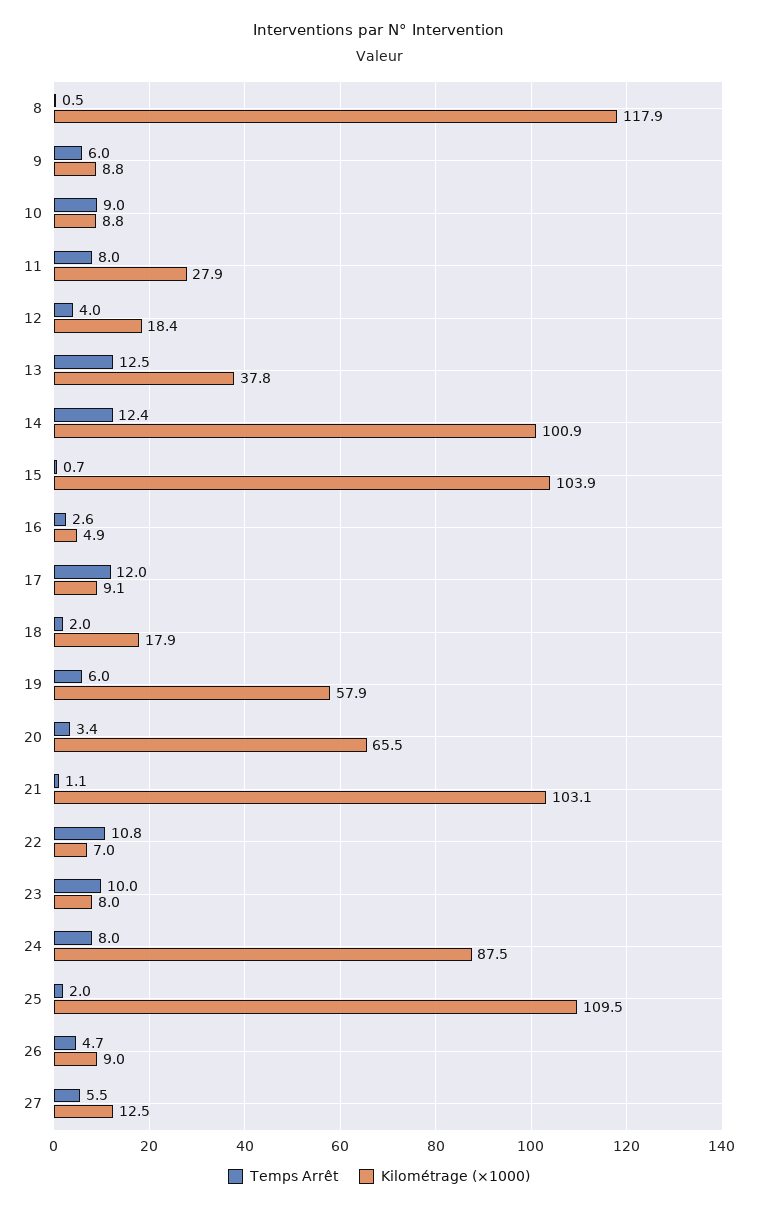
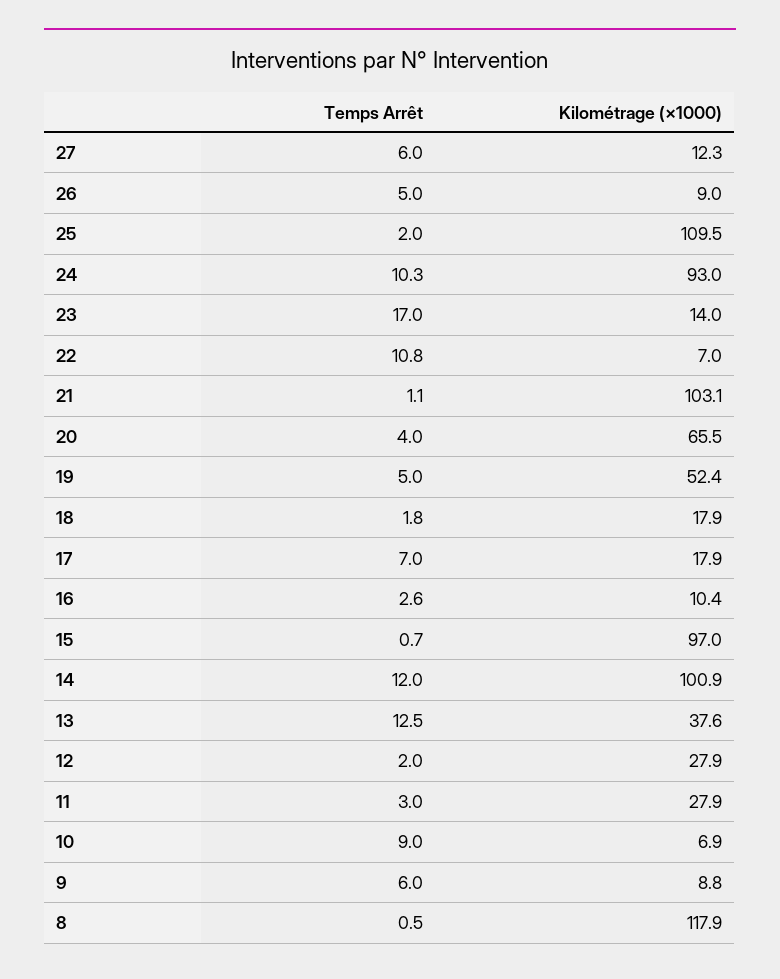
  {
    "Temps Arrêt": {
      "8": 0.5,
      "9": 6,
      "10": 9,
-     "11": 8,
+     "11": 3,
-     "12": 4,
+     "12": 2,
      "13": 12.5,
-     "14": 12.4,
+     "14": 12,
      "15": 0.7,
      "16": 2.6,
-     "17": 12,
+     "17": 7,
-     "18": 2,
+     "18": 1.8,
-     "19": 6,
+     "19": 5,
-     "20": 3.4,
+     "20": 4,
      "21": 1.1,
      "22": 10.8,
-     "23": 10,
+     "23": 17,
-     "24": 8,
+     "24": 10.3,
      "25": 2,
-     "26": 4.7,
+     "26": 5,
-     "27": 5.5
+     "27": 6
    },
    "Kilométrage (×1000)": {
      "8": 117.9,
      "9": 8.8,
-     "10": 8.8,
+     "10": 6.9,
      "11": 27.9,
-     "12": 18.4,
+     "12": 27.9,
-     "13": 37.8,
+     "13": 37.6,
      "14": 100.9,
-     "15": 103.9,
+     "15": 97,
-     "16": 4.9,
+     "16": 10.4,
-     "17": 9.1,
+     "17": 17.9,
      "18": 17.9,
-     "19": 57.9,
+     "19": 52.4,
      "20": 65.5,
      "21": 103.1,
      "22": 7,
-     "23": 8,
+     "23": 14,
-     "24": 87.5,
+     "24": 93,
      "25": 109.5,
      "26": 9,
-     "27": 12.5
+     "27": 12.3
    }
  }

